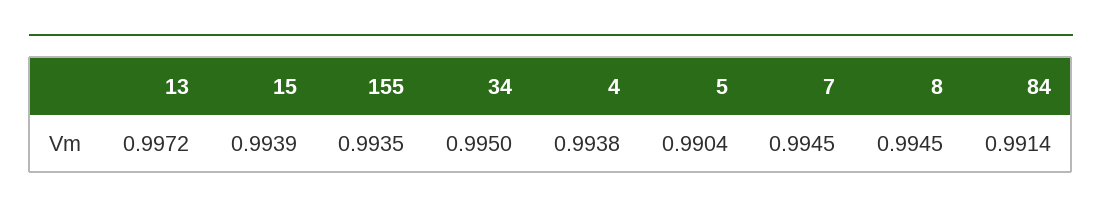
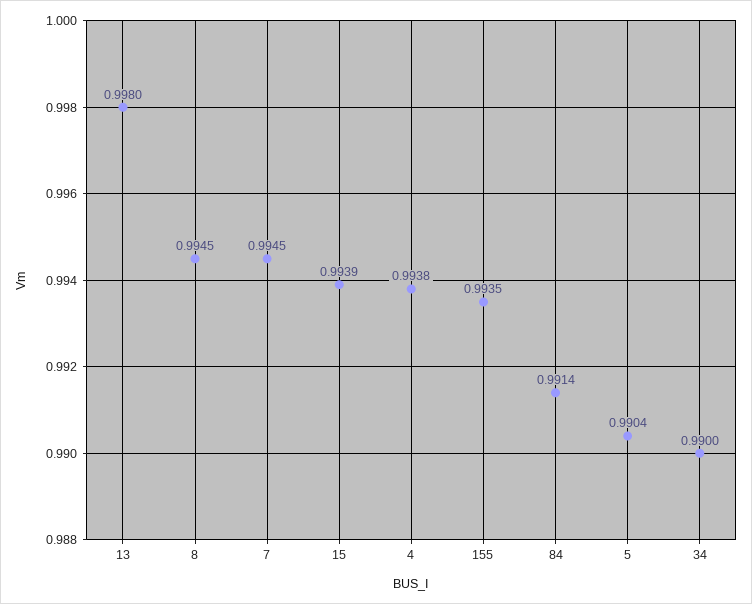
  {
-   "13": 0.9972,
+   "13": 0.998,
    "15": 0.9939,
    "155": 0.9935,
-   "34": 0.995,
+   "34": 0.99,
    "4": 0.9938,
    "5": 0.9904,
    "7": 0.9945,
    "8": 0.9945,
    "84": 0.9914
  }

